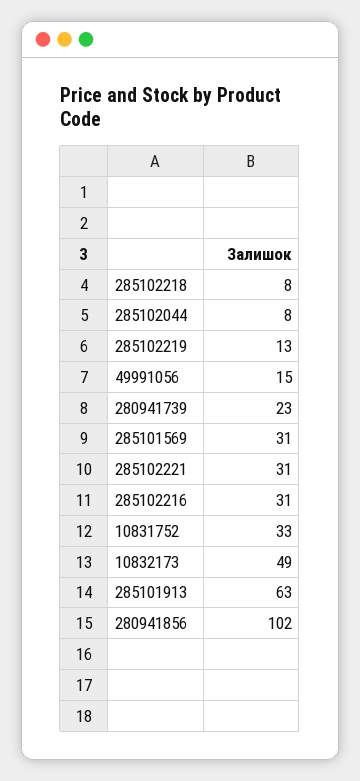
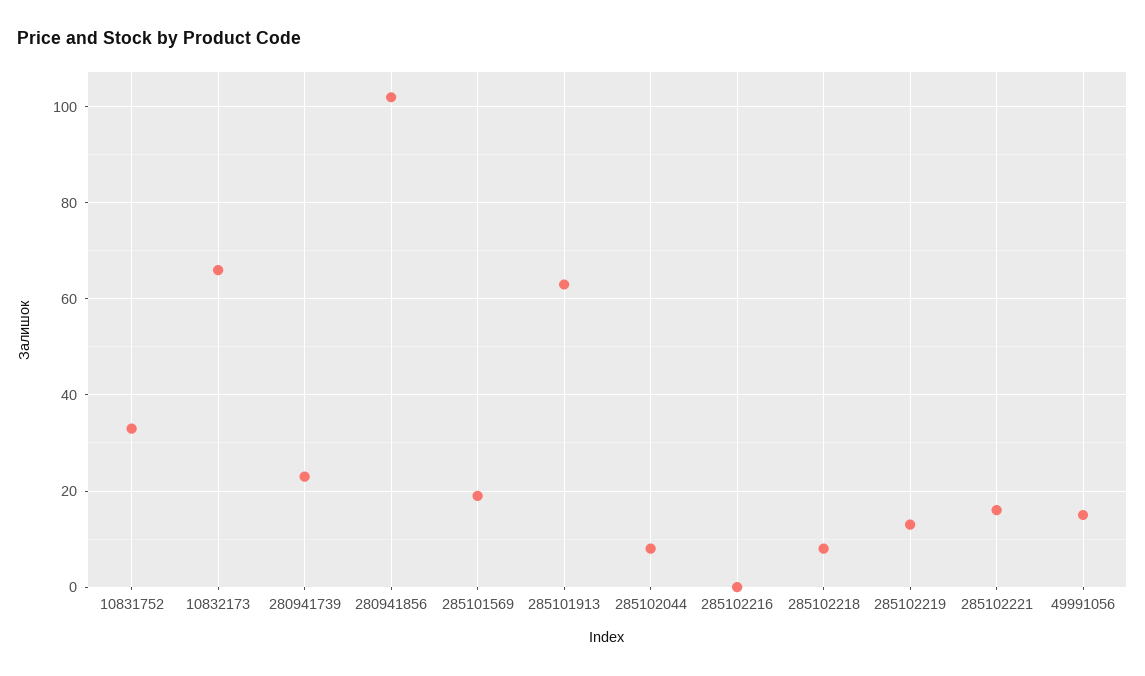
  {
    "285102218": 8,
    "285102044": 8,
    "285102219": 13,
    "49991056": 15,
    "280941739": 23,
-   "285101569": 31,
+   "285101569": 20,
-   "285102221": 31,
+   "285102221": 15,
-   "285102216": 31,
+   "285102216": 0,
    "10831752": 33,
-   "10832173": 49,
+   "10832173": 65,
    "285101913": 63,
    "280941856": 102
  }

